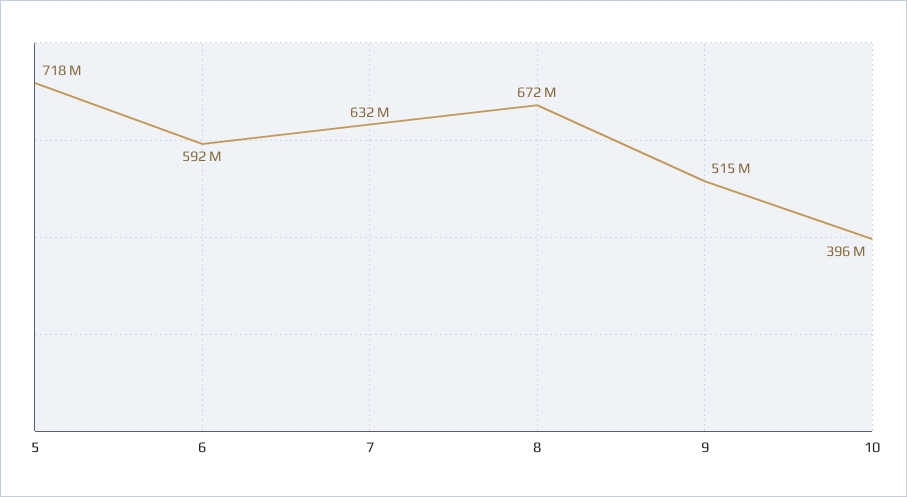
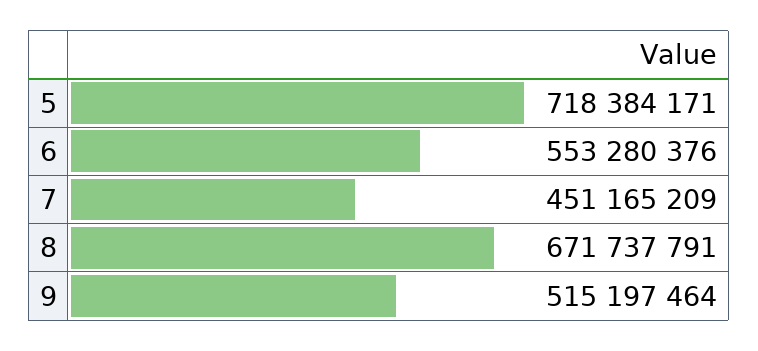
  {
    "5": 718384171,
-   "6": 592000000,
+   "6": 553280376,
-   "7": 632000000,
+   "7": 451165209,
    "8": 671737791,
-   "9": 515197464,
+   "9": 515197464
-   "10": 396000000
  }

